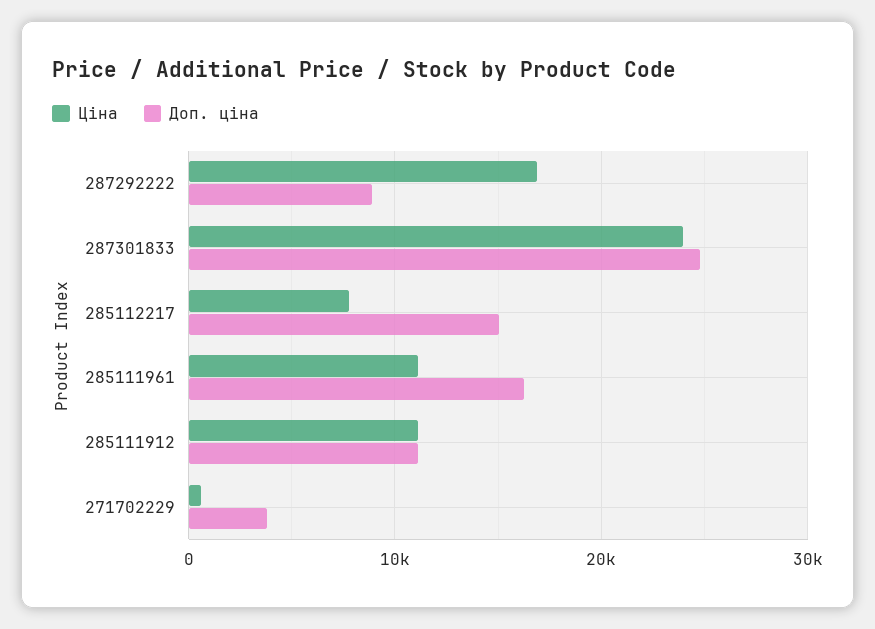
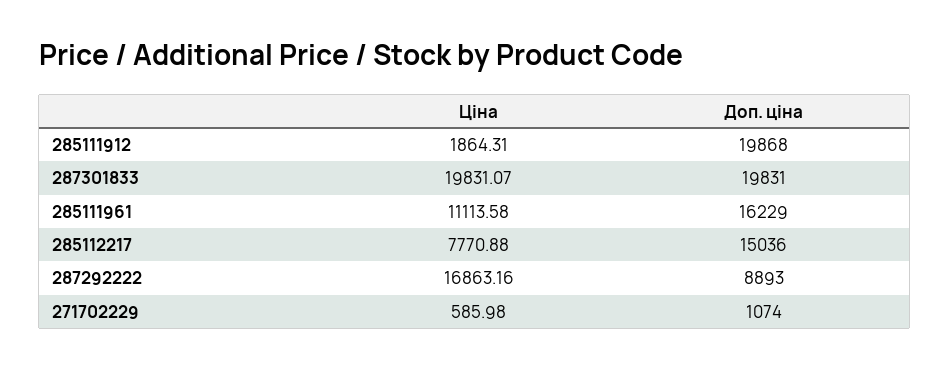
  {
    "Ціна": {
      "287292222": 16863.16,
-     "287301833": 24000,
+     "287301833": 19831.07,
      "285112217": 7770.88,
      "285111961": 11113.58,
-     "285111912": 11000,
+     "285111912": 1864.31,
      "271702229": 585.98
    },
    "Доп. ціна": {
      "287292222": 8893,
-     "287301833": 25000,
+     "287301833": 19831,
      "285112217": 15036,
      "285111961": 16229,
-     "285111912": 11000,
+     "285111912": 19868,
-     "271702229": 4000
+     "271702229": 1074
    }
  }

